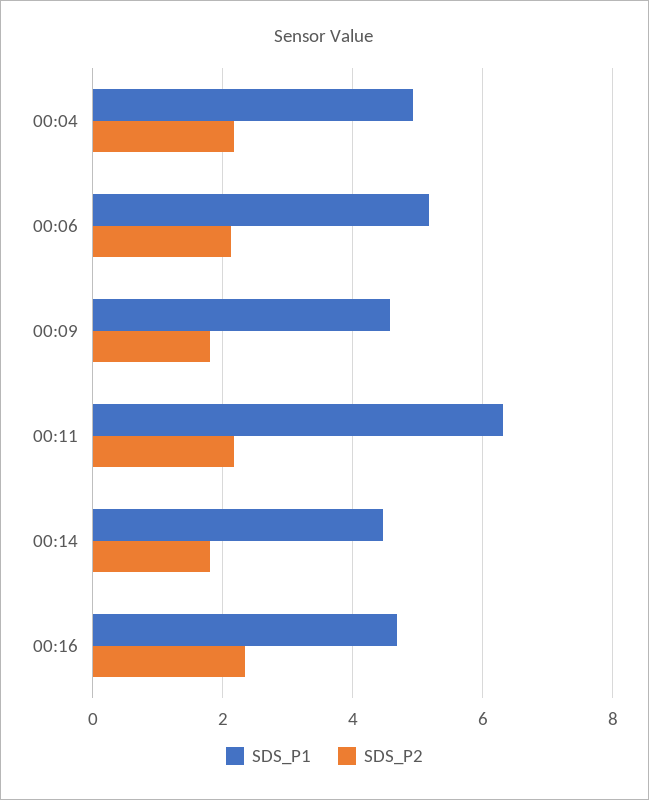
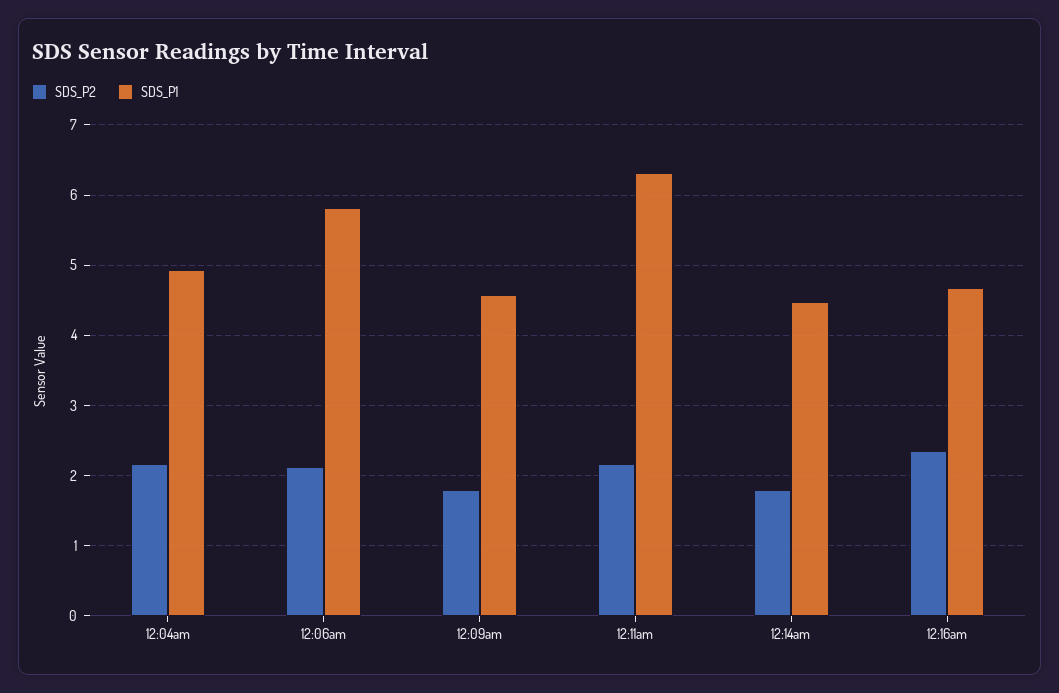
  {
    "SDS_P1": {
      "00:04": 4.9,
-     "00:06": 5.2,
+     "00:06": 5.8,
      "00:09": 4.6,
      "00:11": 6.3,
      "00:14": 4.5,
      "00:16": 4.7
    },
    "SDS_P2": {
      "00:04": 2.2,
      "00:06": 2.1,
      "00:09": 1.8,
      "00:11": 2.2,
      "00:14": 1.8,
      "00:16": 2.4
    }
  }

